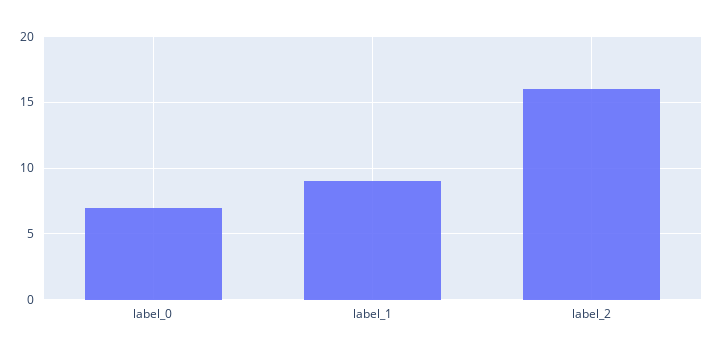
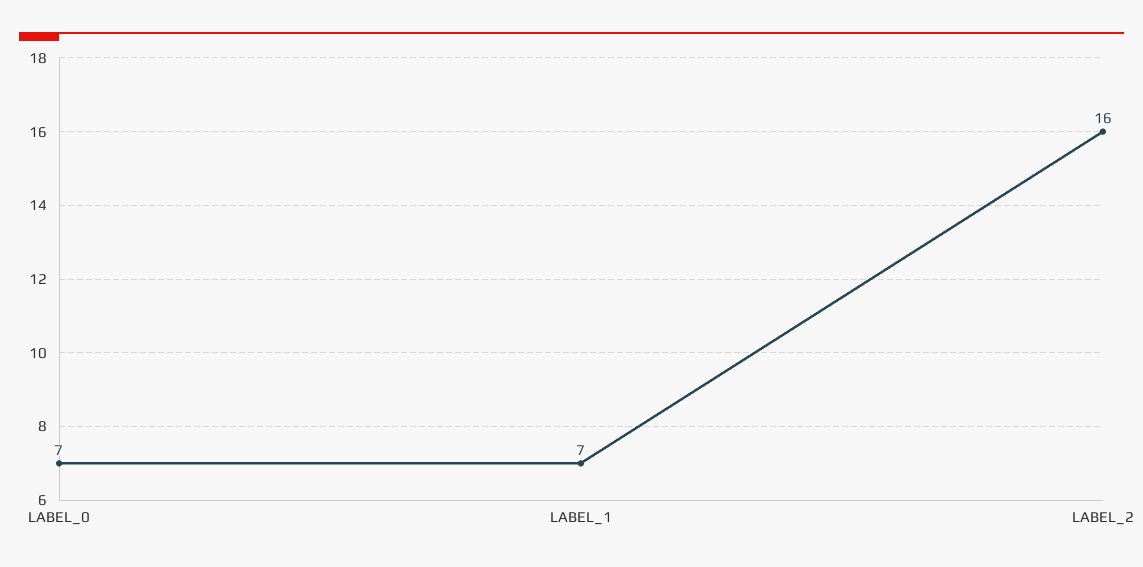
  {
    "label_0": 7,
-   "label_1": 9,
+   "label_1": 7,
    "label_2": 16
  }

